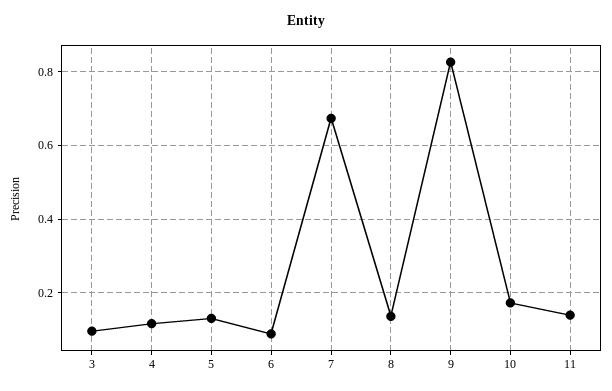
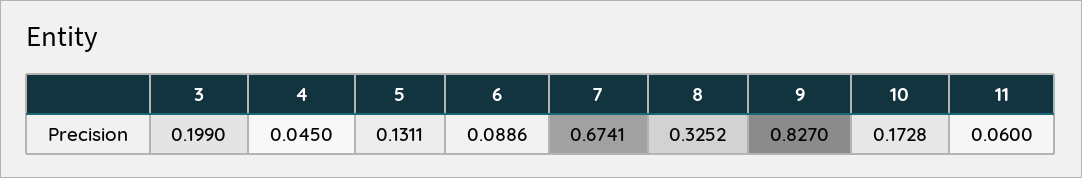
  {
-   "3": 0.1,
+   "3": 0.199,
-   "4": 0.12,
+   "4": 0.045,
    "5": 0.1311,
    "6": 0.0886,
    "7": 0.6741,
-   "8": 0.14,
+   "8": 0.3252,
    "9": 0.827,
    "10": 0.1728,
-   "11": 0.14
+   "11": 0.06
  }

